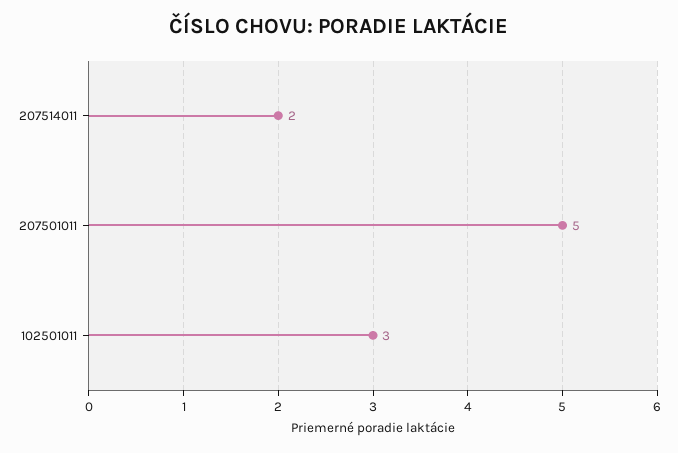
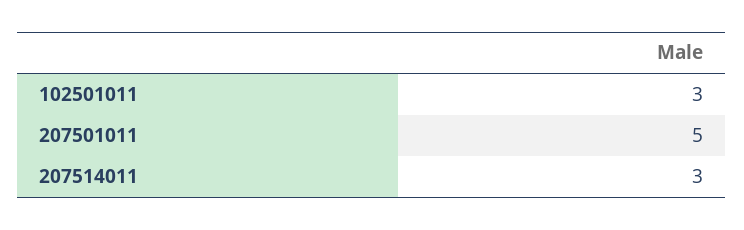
  {
-   "207514011": 2,
+   "207514011": 3,
    "207501011": 5,
    "102501011": 3
  }

